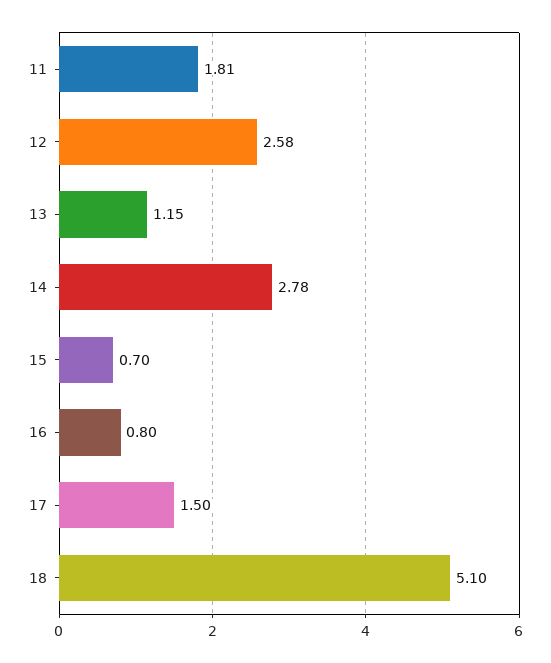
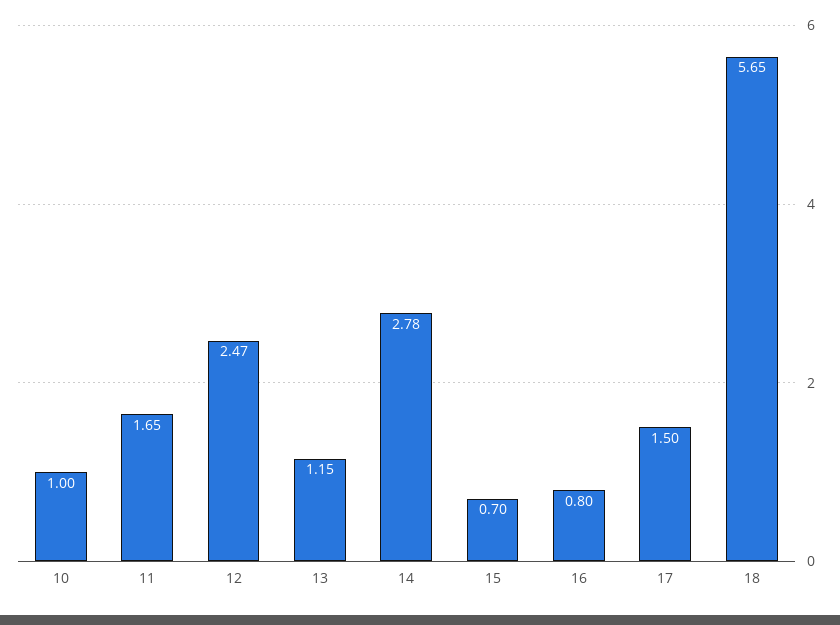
  {
-   "11": 1.81,
+   "11": 1.65,
-   "12": 2.58,
+   "12": 2.47,
    "13": 1.15,
    "14": 2.78,
    "15": 0.7,
    "16": 0.8,
    "17": 1.5,
-   "18": 5.1
+   "18": 5.65,
+   "10": 1
  }

